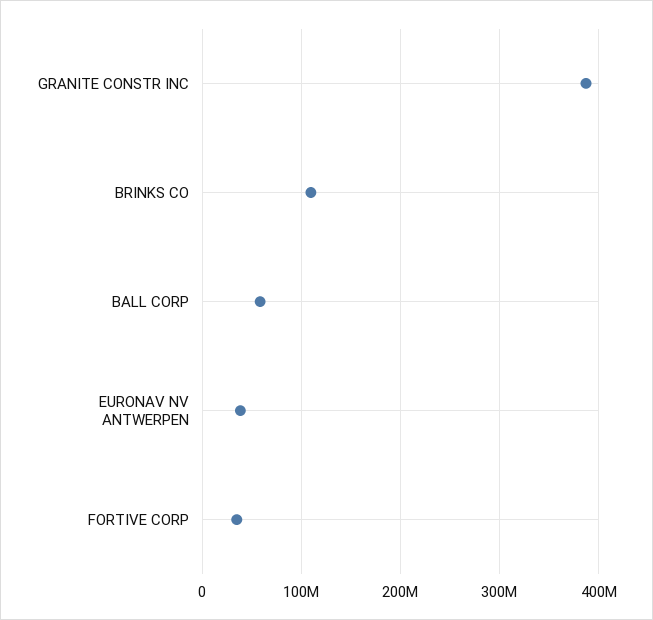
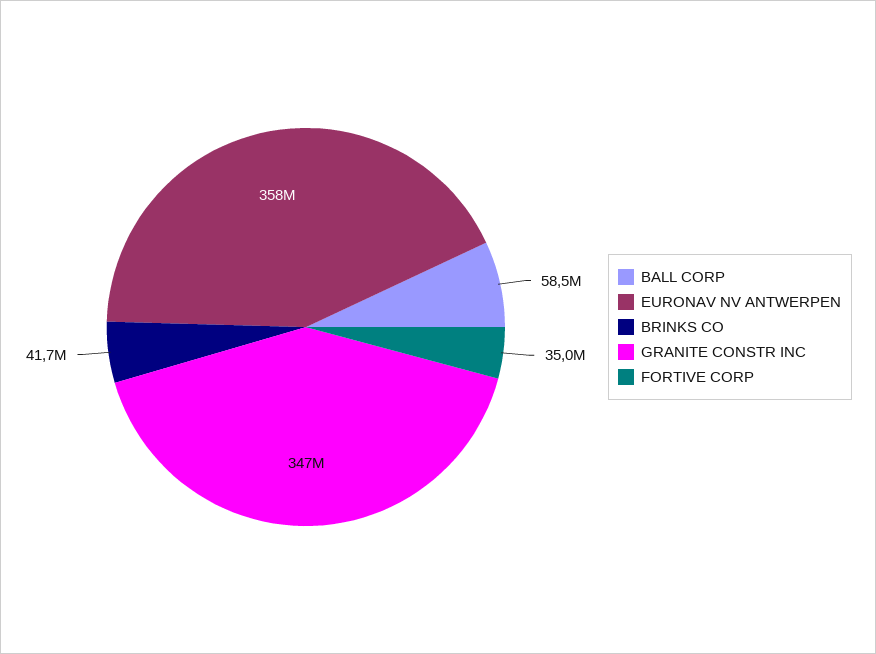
  {
-   "GRANITE CONSTR INC": 390000000,
+   "GRANITE CONSTR INC": 347000000,
-   "BRINKS CO": 110000000,
+   "BRINKS CO": 41700000,
    "BALL CORP": 58500000,
-   "EURONAV NV ANTWERPEN": 40000000,
+   "EURONAV NV ANTWERPEN": 358000000,
    "FORTIVE CORP": 35000000
  }

